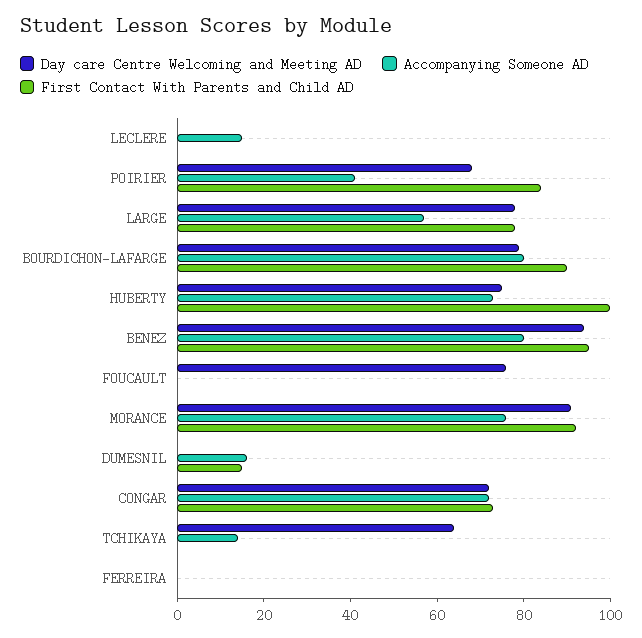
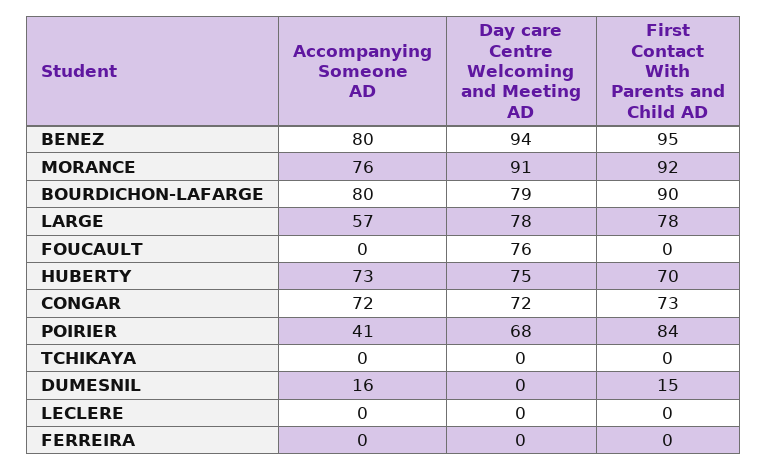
  {
    "Day care Centre Welcoming and Meeting AD": {
      "LECLERE": 0,
      "POIRIER": 68,
      "LARGE": 78,
      "BOURDICHON-LAFARGE": 79,
      "HUBERTY": 75,
      "BENEZ": 94,
      "FOUCAULT": 76,
      "MORANCE": 91,
      "DUMESNIL": 0,
      "CONGAR": 72,
-     "TCHIKAYA": 65,
+     "TCHIKAYA": 0,
      "FERREIRA": 0
    },
    "Accompanying Someone AD": {
-     "LECLERE": 15,
+     "LECLERE": 0,
      "POIRIER": 41,
      "LARGE": 57,
      "BOURDICHON-LAFARGE": 80,
      "HUBERTY": 73,
      "BENEZ": 80,
      "FOUCAULT": 0,
      "MORANCE": 76,
      "DUMESNIL": 16,
      "CONGAR": 72,
-     "TCHIKAYA": 15,
+     "TCHIKAYA": 0,
      "FERREIRA": 0
    },
    "First Contact With Parents and Child AD": {
      "LECLERE": 0,
      "POIRIER": 84,
      "LARGE": 78,
      "BOURDICHON-LAFARGE": 90,
-     "HUBERTY": 100,
+     "HUBERTY": 70,
      "BENEZ": 95,
      "FOUCAULT": 0,
      "MORANCE": 92,
      "DUMESNIL": 15,
      "CONGAR": 73,
      "TCHIKAYA": 0,
      "FERREIRA": 0
    }
  }

